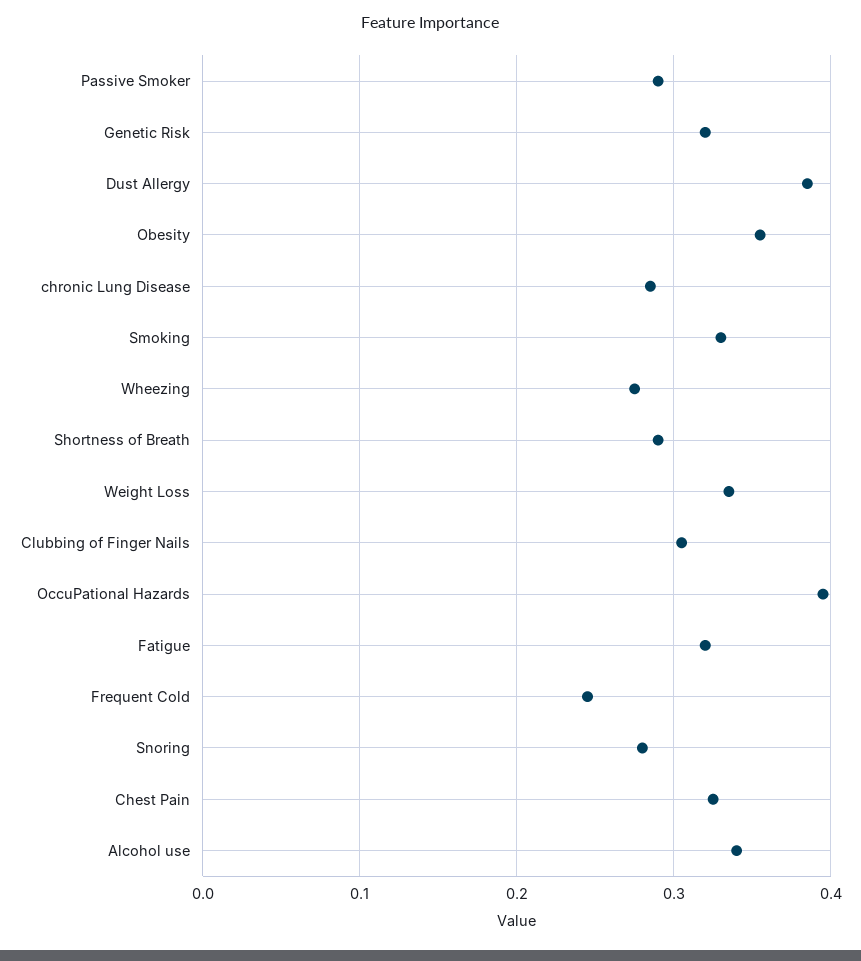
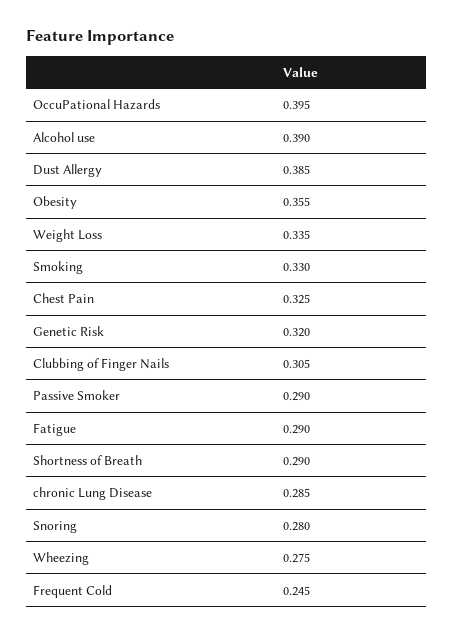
  {
    "Passive Smoker": 0.29,
    "Genetic Risk": 0.32,
    "Dust Allergy": 0.385,
    "Obesity": 0.355,
    "chronic Lung Disease": 0.285,
    "Smoking": 0.33,
    "Wheezing": 0.275,
    "Shortness of Breath": 0.29,
    "Weight Loss": 0.335,
    "Clubbing of Finger Nails": 0.305,
    "OccuPational Hazards": 0.395,
-   "Fatigue": 0.32,
+   "Fatigue": 0.29,
    "Frequent Cold": 0.245,
    "Snoring": 0.28,
    "Chest Pain": 0.325,
-   "Alcohol use": 0.34
+   "Alcohol use": 0.39
  }

